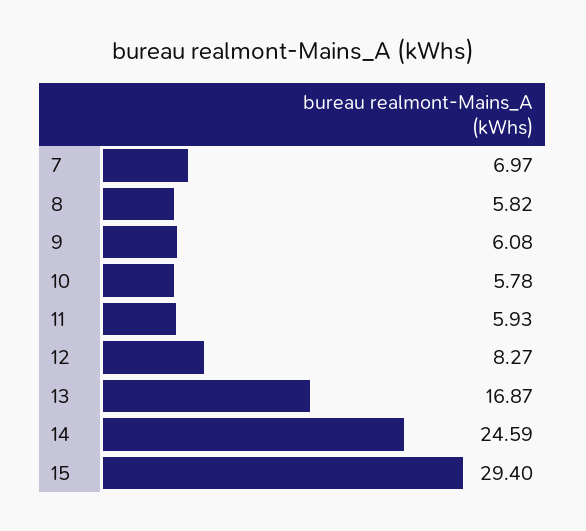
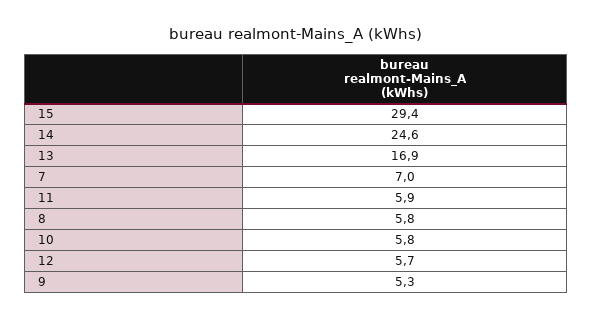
  {
    "7": 6.97,
    "8": 5.82,
-   "9": 6.08,
+   "9": 5.3,
    "10": 5.78,
    "11": 5.93,
-   "12": 8.27,
+   "12": 5.7,
    "13": 16.87,
    "14": 24.59,
    "15": 29.4
  }

